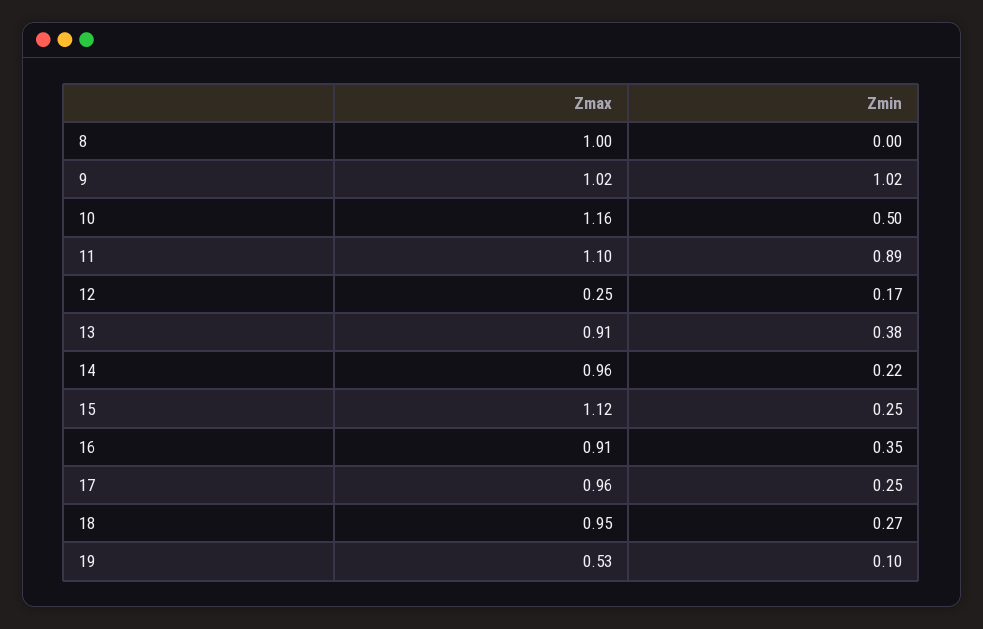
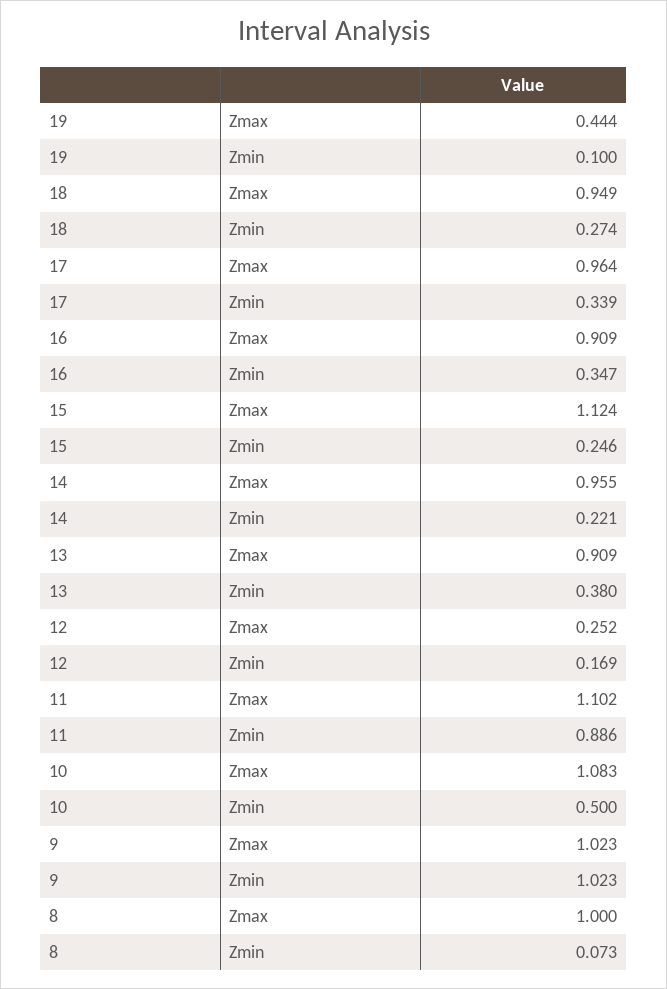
  {
    "Zmax": {
      "8": 1,
      "9": 1.023,
-     "10": 1.16,
+     "10": 1.083,
      "11": 1.102,
      "12": 0.252,
      "13": 0.909,
      "14": 0.955,
      "15": 1.124,
      "16": 0.909,
      "17": 0.964,
      "18": 0.949,
-     "19": 0.53
+     "19": 0.444
    },
    "Zmin": {
-     "8": 0,
+     "8": 0.073,
      "9": 1.023,
      "10": 0.5,
      "11": 0.886,
      "12": 0.169,
      "13": 0.38,
      "14": 0.221,
      "15": 0.246,
      "16": 0.347,
-     "17": 0.25,
+     "17": 0.339,
      "18": 0.274,
      "19": 0.1
    }
  }

